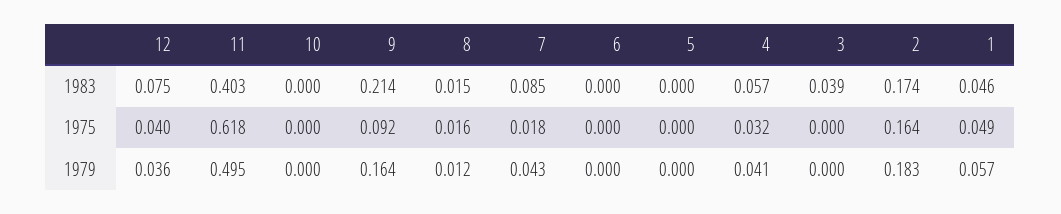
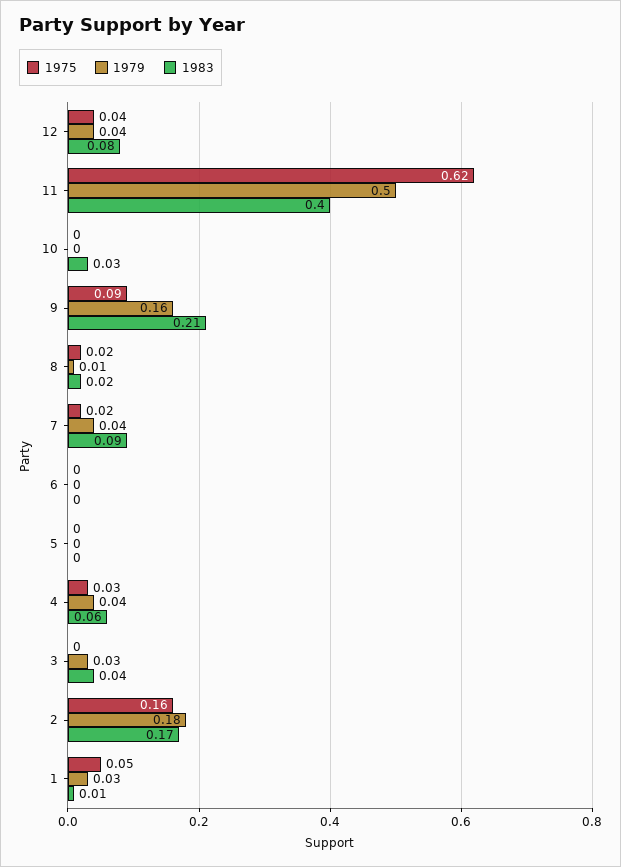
  {
    "1983": {
      "12": 0.075,
      "11": 0.403,
-     "10": 0,
+     "10": 0.03,
      "9": 0.214,
      "8": 0.015,
      "7": 0.085,
      "6": 0,
      "5": 0,
      "4": 0.057,
      "3": 0.039,
      "2": 0.174,
-     "1": 0.046
+     "1": 0.01
    },
    "1975": {
      "12": 0.04,
      "11": 0.618,
      "10": 0,
      "9": 0.092,
      "8": 0.016,
      "7": 0.018,
      "6": 0,
      "5": 0,
      "4": 0.032,
      "3": 0,
      "2": 0.164,
      "1": 0.049
    },
    "1979": {
      "12": 0.036,
      "11": 0.495,
      "10": 0,
      "9": 0.164,
      "8": 0.012,
      "7": 0.043,
      "6": 0,
      "5": 0,
      "4": 0.041,
-     "3": 0,
+     "3": 0.03,
      "2": 0.183,
-     "1": 0.057
+     "1": 0.03
    }
  }

